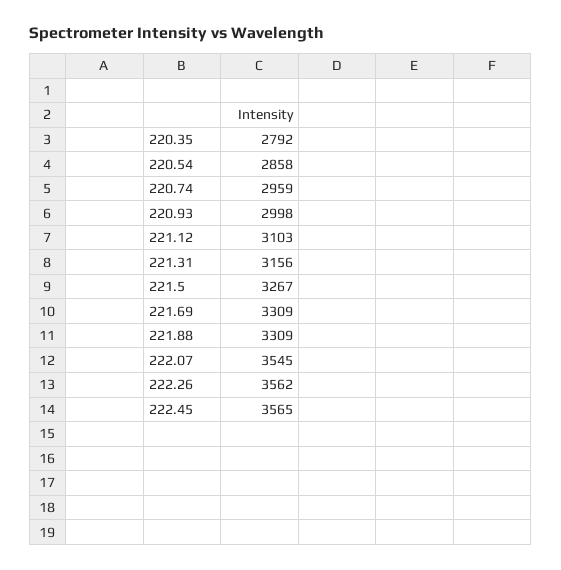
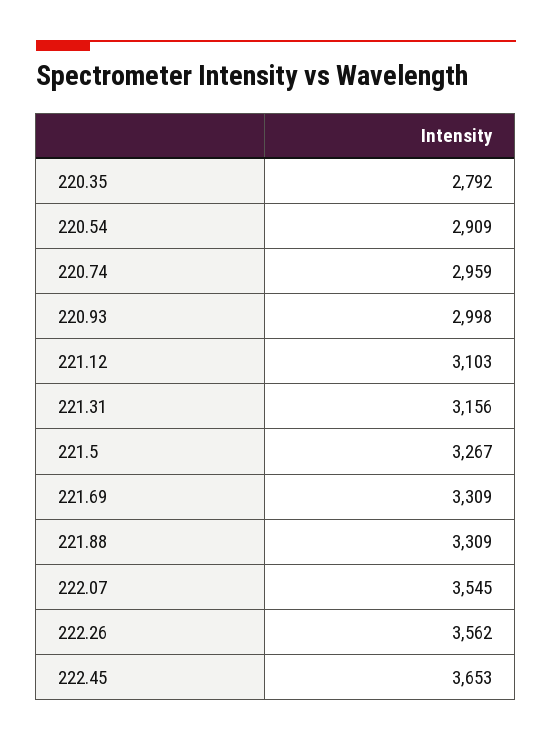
  {
    "220.35": 2792,
-   "220.54": 2858,
+   "220.54": 2909,
    "220.74": 2959,
    "220.93": 2998,
    "221.12": 3103,
    "221.31": 3156,
    "221.5": 3267,
    "221.69": 3309,
    "221.88": 3309,
    "222.07": 3545,
    "222.26": 3562,
-   "222.45": 3565
+   "222.45": 3653
  }

